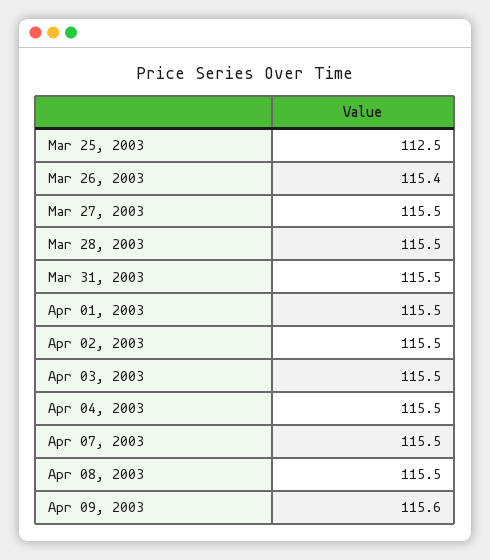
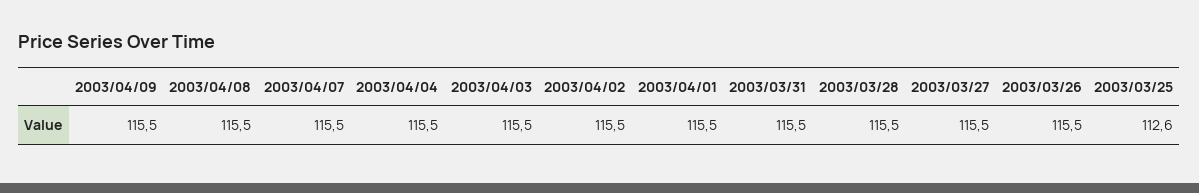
  {
-   "Mar 25, 2003": 112.5,
+   "Mar 25, 2003": 112.6,
-   "Mar 26, 2003": 115.4,
+   "Mar 26, 2003": 115.5,
    "Mar 27, 2003": 115.5,
    "Mar 28, 2003": 115.5,
    "Mar 31, 2003": 115.5,
    "Apr 01, 2003": 115.5,
    "Apr 02, 2003": 115.5,
    "Apr 03, 2003": 115.5,
    "Apr 04, 2003": 115.5,
    "Apr 07, 2003": 115.5,
    "Apr 08, 2003": 115.5,
-   "Apr 09, 2003": 115.6
+   "Apr 09, 2003": 115.5
  }

